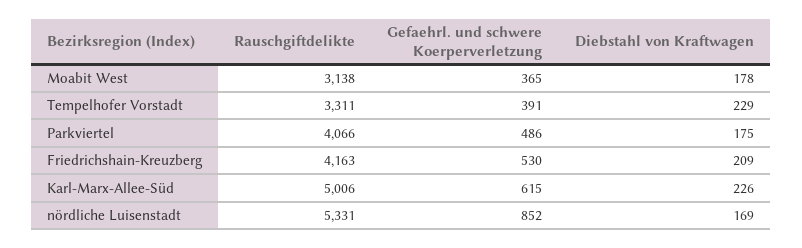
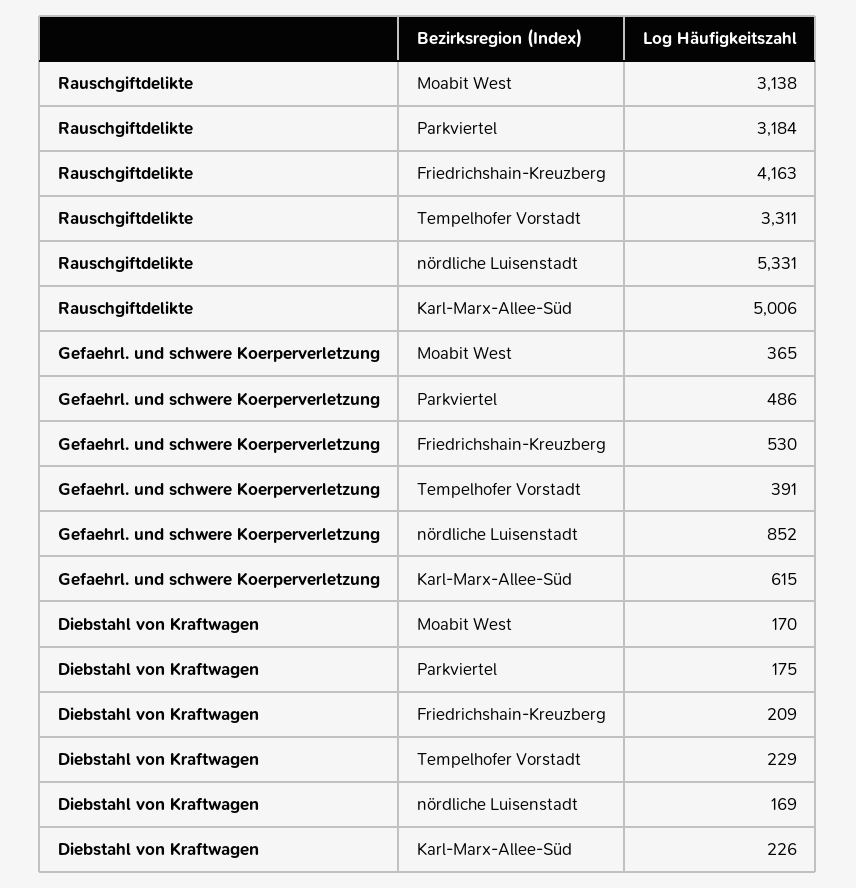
  {
    "Rauschgiftdelikte": {
      "Moabit West": 3138,
      "Tempelhofer Vorstadt": 3311,
-     "Parkviertel": 4066,
+     "Parkviertel": 3184,
      "Friedrichshain-Kreuzberg": 4163,
      "Karl-Marx-Allee-Süd": 5006,
      "nördliche Luisenstadt": 5331
    },
    "Gefaehrl. und schwere Koerperverletzung": {
      "Moabit West": 365,
      "Tempelhofer Vorstadt": 391,
      "Parkviertel": 486,
      "Friedrichshain-Kreuzberg": 530,
      "Karl-Marx-Allee-Süd": 615,
      "nördliche Luisenstadt": 852
    },
    "Diebstahl von Kraftwagen": {
-     "Moabit West": 178,
+     "Moabit West": 170,
      "Tempelhofer Vorstadt": 229,
      "Parkviertel": 175,
      "Friedrichshain-Kreuzberg": 209,
      "Karl-Marx-Allee-Süd": 226,
      "nördliche Luisenstadt": 169
    }
  }

